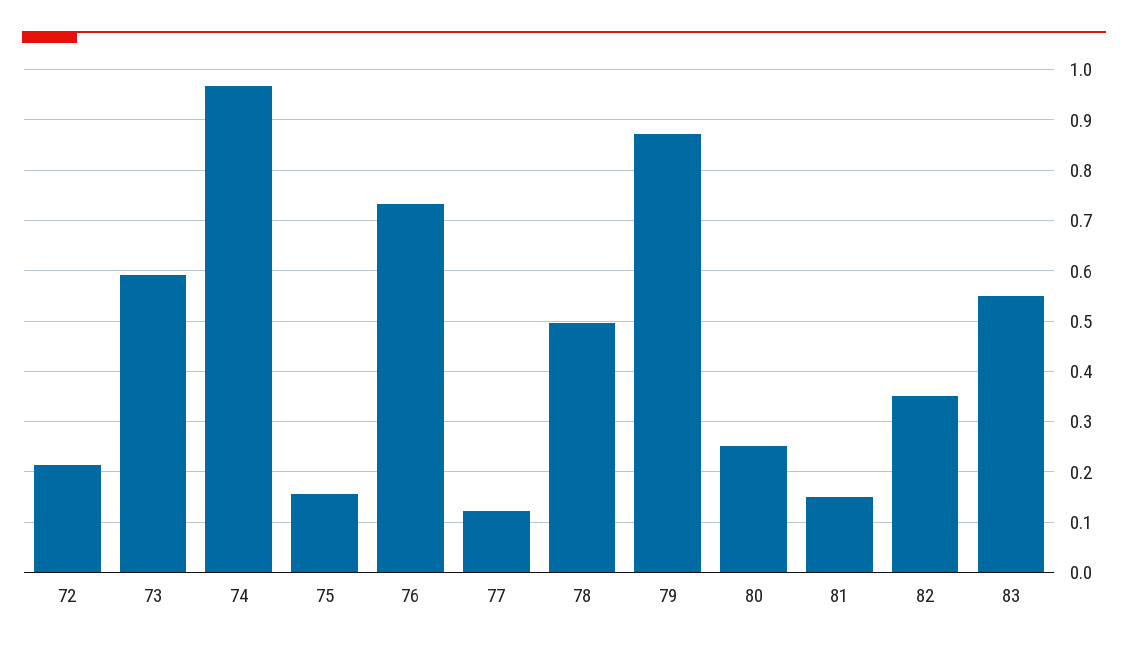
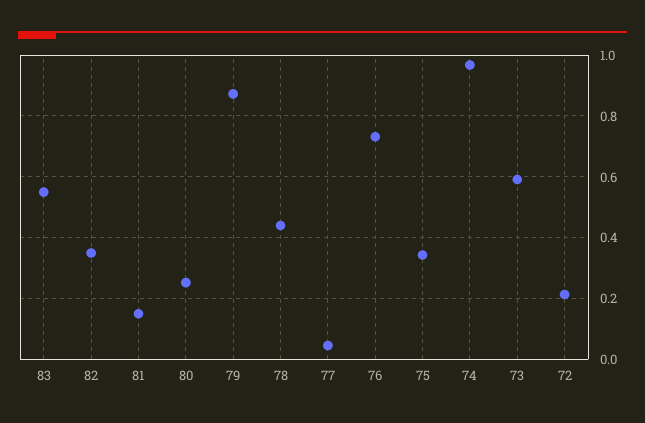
  {
    "72": 0.22,
    "73": 0.6,
    "74": 0.96,
-   "75": 0.16,
+   "75": 0.34,
    "76": 0.74,
-   "77": 0.12,
+   "77": 0.04,
-   "78": 0.5,
+   "78": 0.44,
    "79": 0.88,
    "80": 0.26,
    "81": 0.16,
    "82": 0.36,
    "83": 0.56
  }

